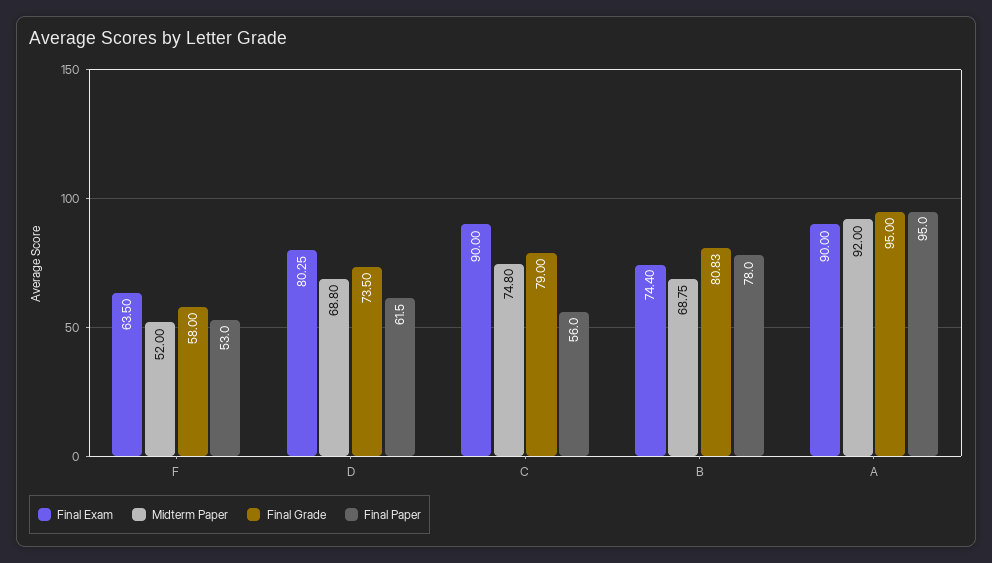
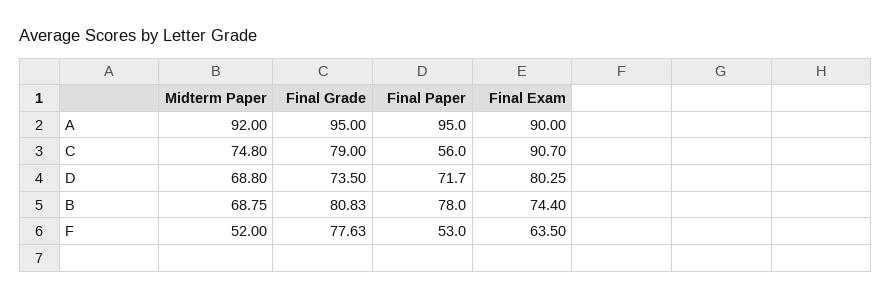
  {
    "Final Exam": {
      "F": 63.5,
      "D": 80.25,
-     "C": 90,
+     "C": 90.7,
      "B": 74.4,
      "A": 90
    },
    "Midterm Paper": {
      "F": 52,
      "D": 68.8,
      "C": 74.8,
      "B": 68.75,
      "A": 92
    },
    "Final Grade": {
-     "F": 58,
+     "F": 77.63,
      "D": 73.5,
      "C": 79,
      "B": 80.83,
      "A": 95
    },
    "Final Paper": {
      "F": 53,
-     "D": 61.5,
+     "D": 71.7,
      "C": 56,
      "B": 78,
      "A": 95
    }
  }

